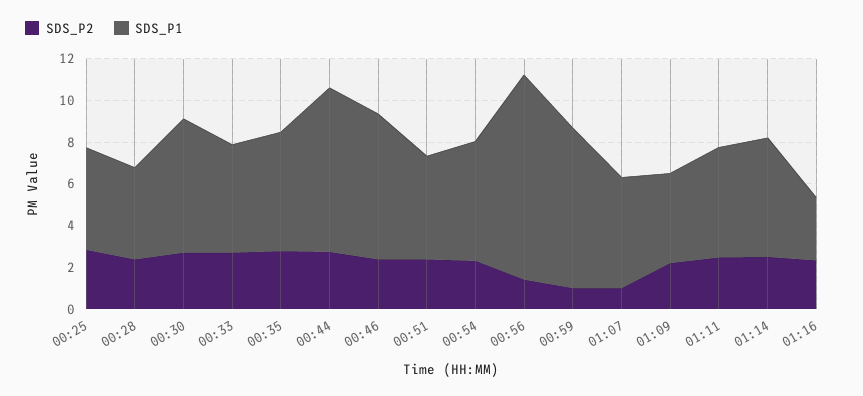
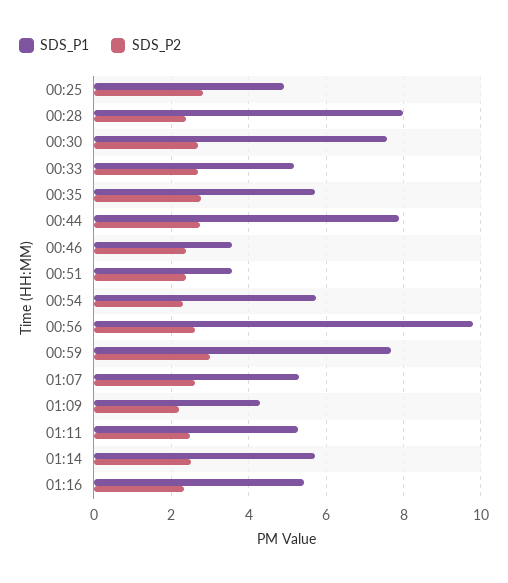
  {
    "SDS_P2": {
      "00:25": 2.8,
      "00:28": 2.4,
      "00:30": 2.8,
      "00:33": 2.8,
      "00:35": 2.8,
      "00:44": 2.8,
      "00:46": 2.4,
      "00:51": 2.4,
      "00:54": 2.4,
-     "00:56": 1.5,
+     "00:56": 2.6,
-     "00:59": 1,
+     "00:59": 3,
-     "01:07": 1,
+     "01:07": 2.6,
      "01:09": 2.2,
      "01:11": 2.4,
      "01:14": 2.6,
      "01:16": 2.4
    },
    "SDS_P1": {
      "00:25": 5,
-     "00:28": 4.5,
+     "00:28": 8,
-     "00:30": 6.5,
+     "00:30": 7.6,
      "00:33": 5.2,
      "00:35": 5.8,
      "00:44": 7.8,
-     "00:46": 7,
+     "00:46": 3.6,
-     "00:51": 5,
+     "00:51": 3.6,
      "00:54": 5.8,
      "00:56": 9.8,
      "00:59": 7.6,
      "01:07": 5.4,
      "01:09": 4.4,
      "01:11": 5.2,
      "01:14": 5.8,
-     "01:16": 3
+     "01:16": 5.4
    }
  }

